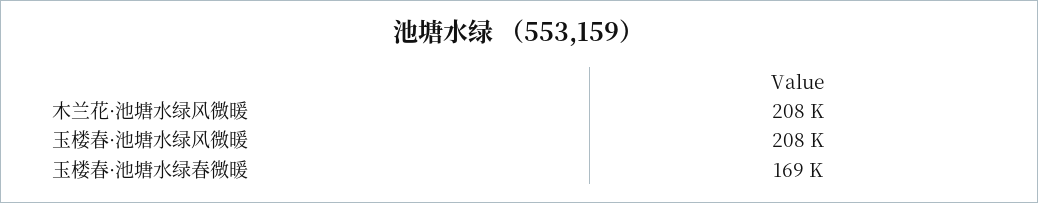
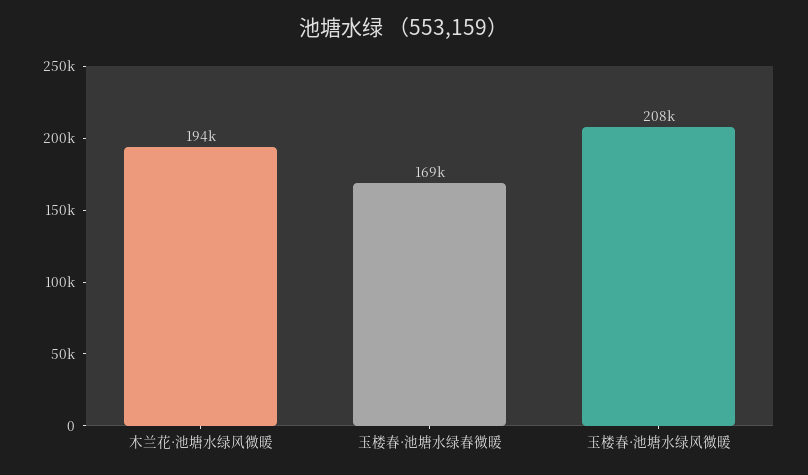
  {
-   "木兰花·池塘水绿风微暖": 208000,
+   "木兰花·池塘水绿风微暖": 194000,
    "玉楼春·池塘水绿风微暖": 208000,
    "玉楼春·池塘水绿春微暖": 169000
  }

